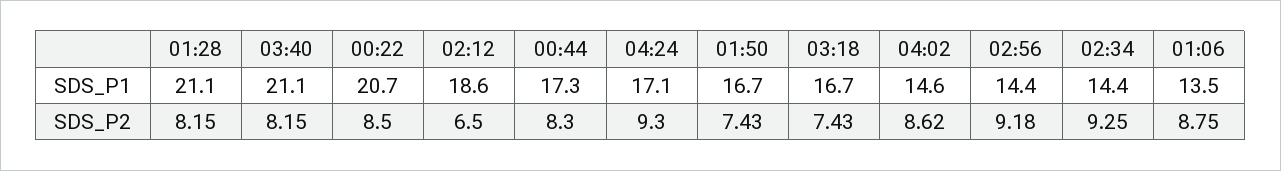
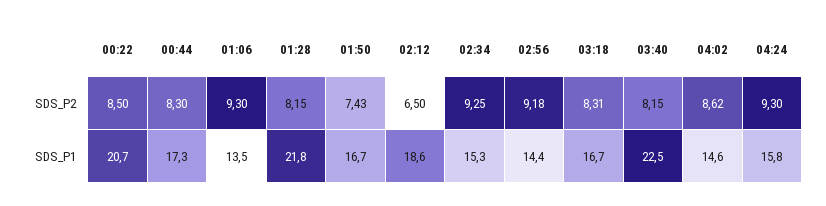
  {
    "01:28": {
-     "SDS_P1": 21.1,
+     "SDS_P1": 21.8,
      "SDS_P2": 8.15
    },
    "03:40": {
-     "SDS_P1": 21.1,
+     "SDS_P1": 22.5,
      "SDS_P2": 8.15
    },
    "00:22": {
      "SDS_P1": 20.7,
      "SDS_P2": 8.5
    },
    "02:12": {
      "SDS_P1": 18.6,
      "SDS_P2": 6.5
    },
    "00:44": {
      "SDS_P1": 17.3,
      "SDS_P2": 8.3
    },
    "04:24": {
-     "SDS_P1": 17.1,
+     "SDS_P1": 15.8,
      "SDS_P2": 9.3
    },
    "01:50": {
      "SDS_P1": 16.7,
      "SDS_P2": 7.43
    },
    "03:18": {
      "SDS_P1": 16.7,
-     "SDS_P2": 7.43
+     "SDS_P2": 8.31
    },
    "04:02": {
      "SDS_P1": 14.6,
      "SDS_P2": 8.62
    },
    "02:56": {
      "SDS_P1": 14.4,
      "SDS_P2": 9.18
    },
    "02:34": {
-     "SDS_P1": 14.4,
+     "SDS_P1": 15.3,
      "SDS_P2": 9.25
    },
    "01:06": {
      "SDS_P1": 13.5,
-     "SDS_P2": 8.75
+     "SDS_P2": 9.3
    }
  }

